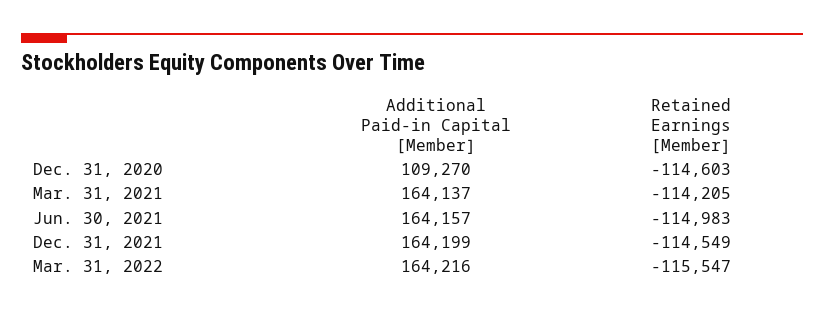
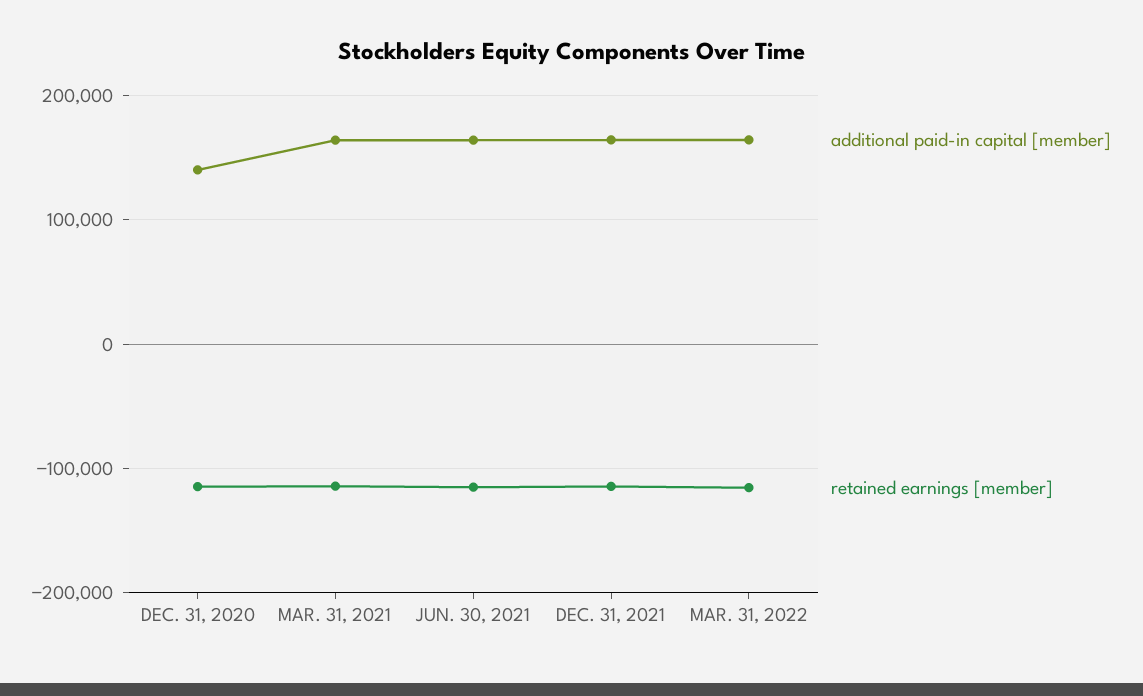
  {
    "Additional Paid-in Capital [Member]": {
-     "Dec. 31, 2020": 109270,
+     "Dec. 31, 2020": 140000,
      "Mar. 31, 2021": 164137,
      "Jun. 30, 2021": 164157,
      "Dec. 31, 2021": 164199,
      "Mar. 31, 2022": 164216
    },
    "Retained Earnings [Member]": {
      "Dec. 31, 2020": -114603,
      "Mar. 31, 2021": -114205,
      "Jun. 30, 2021": -114983,
      "Dec. 31, 2021": -114549,
      "Mar. 31, 2022": -115547
    }
  }

